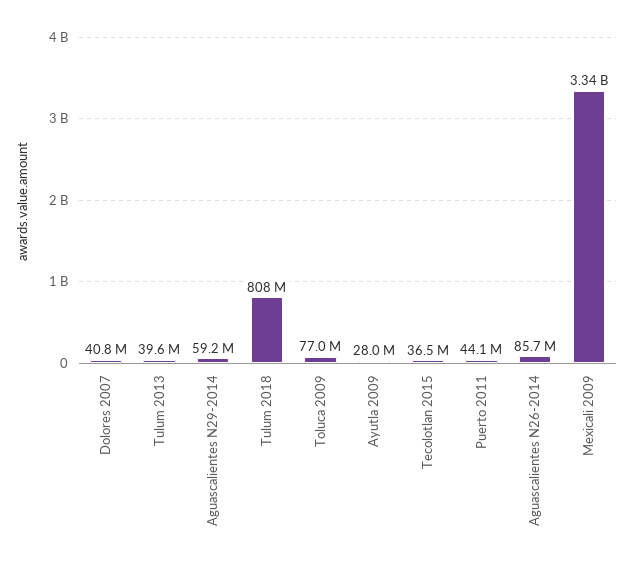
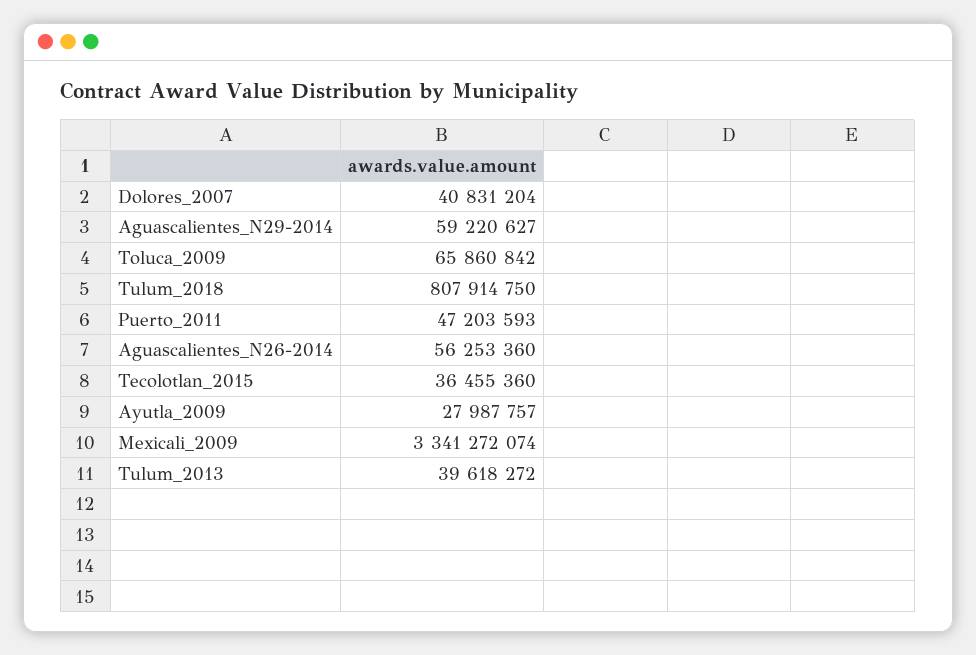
  {
    "Dolores 2007": 40831204,
    "Tulum 2013": 39618272,
    "Aguascalientes N29-2014": 59220627,
    "Tulum 2018": 807914750,
-   "Toluca 2009": 77000000,
+   "Toluca 2009": 65860842,
    "Ayutla 2009": 27987757,
    "Tecolotlan 2015": 36455360,
-   "Puerto 2011": 44100000,
+   "Puerto 2011": 47203593,
-   "Aguascalientes N26-2014": 85700000,
+   "Aguascalientes N26-2014": 56253360,
    "Mexicali 2009": 3341272074
  }

